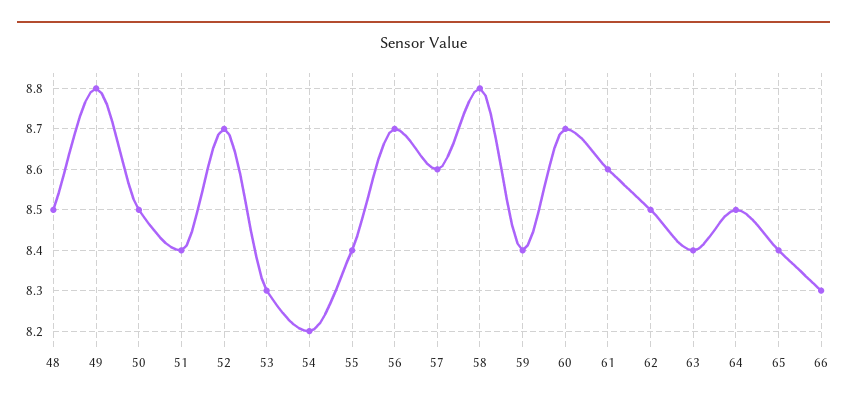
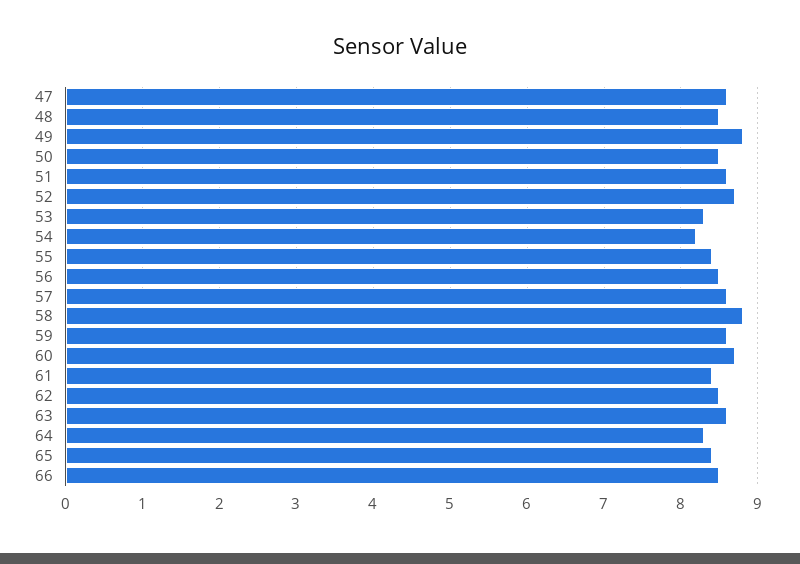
  {
    "48": 8.5,
    "49": 8.8,
    "50": 8.5,
-   "51": 8.4,
+   "51": 8.6,
    "52": 8.7,
    "53": 8.3,
    "54": 8.2,
    "55": 8.4,
-   "56": 8.7,
+   "56": 8.5,
    "57": 8.6,
    "58": 8.8,
-   "59": 8.4,
+   "59": 8.6,
    "60": 8.7,
-   "61": 8.6,
+   "61": 8.4,
    "62": 8.5,
-   "63": 8.4,
+   "63": 8.6,
-   "64": 8.5,
+   "64": 8.3,
    "65": 8.4,
-   "66": 8.3
+   "66": 8.5,
+   "47": 8.6
  }

